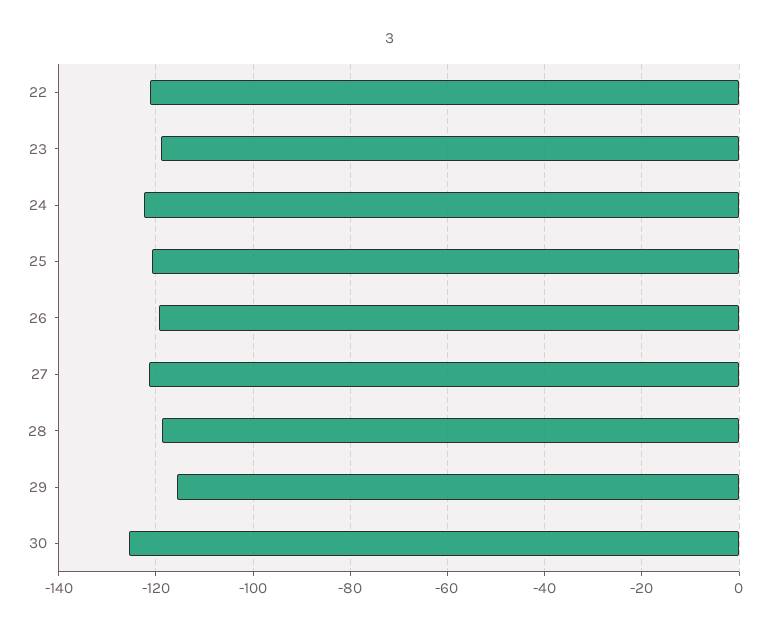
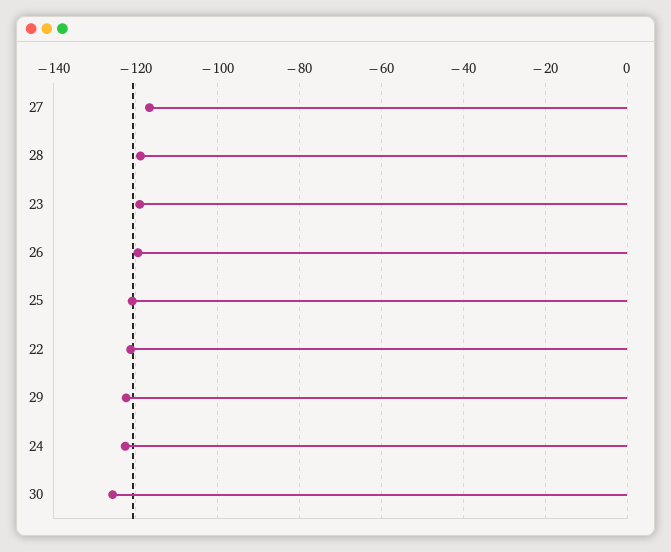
  {
    "22": -122,
    "23": -118,
    "24": -122,
    "25": -120,
    "26": -120,
-   "27": -122,
+   "27": -116,
    "28": -118,
-   "29": -116,
+   "29": -122,
    "30": -126
  }

